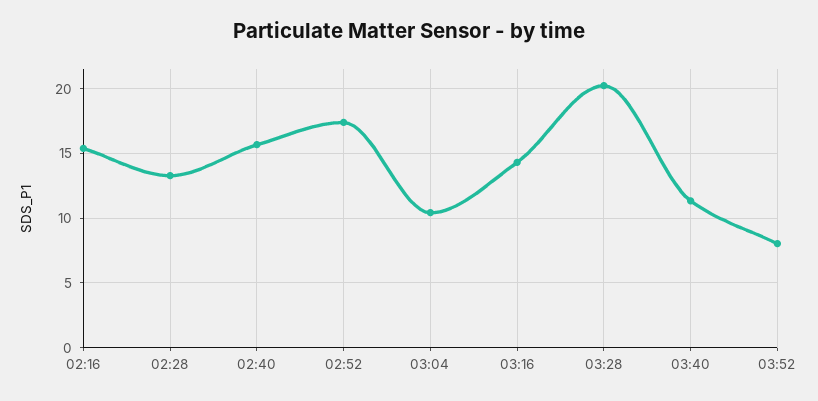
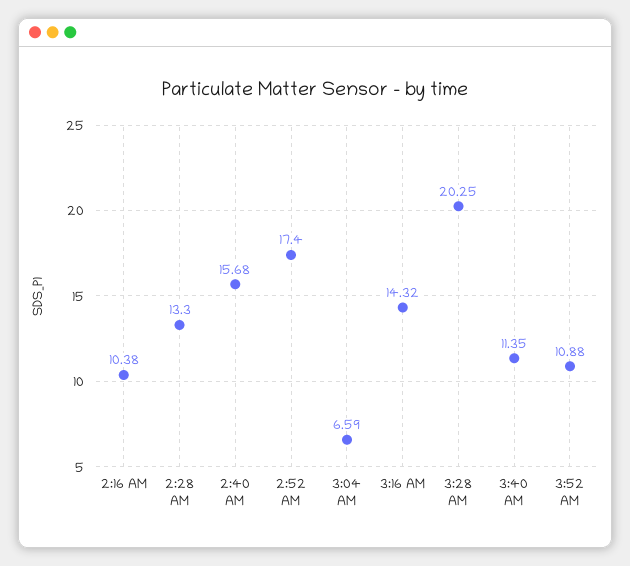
  {
-   "02:16": 15.5,
+   "02:16": 10.38,
    "02:28": 13.3,
    "02:40": 15.68,
    "02:52": 17.4,
-   "03:04": 10.5,
+   "03:04": 6.59,
    "03:16": 14.32,
    "03:28": 20.25,
    "03:40": 11.35,
-   "03:52": 8
+   "03:52": 10.88
  }

